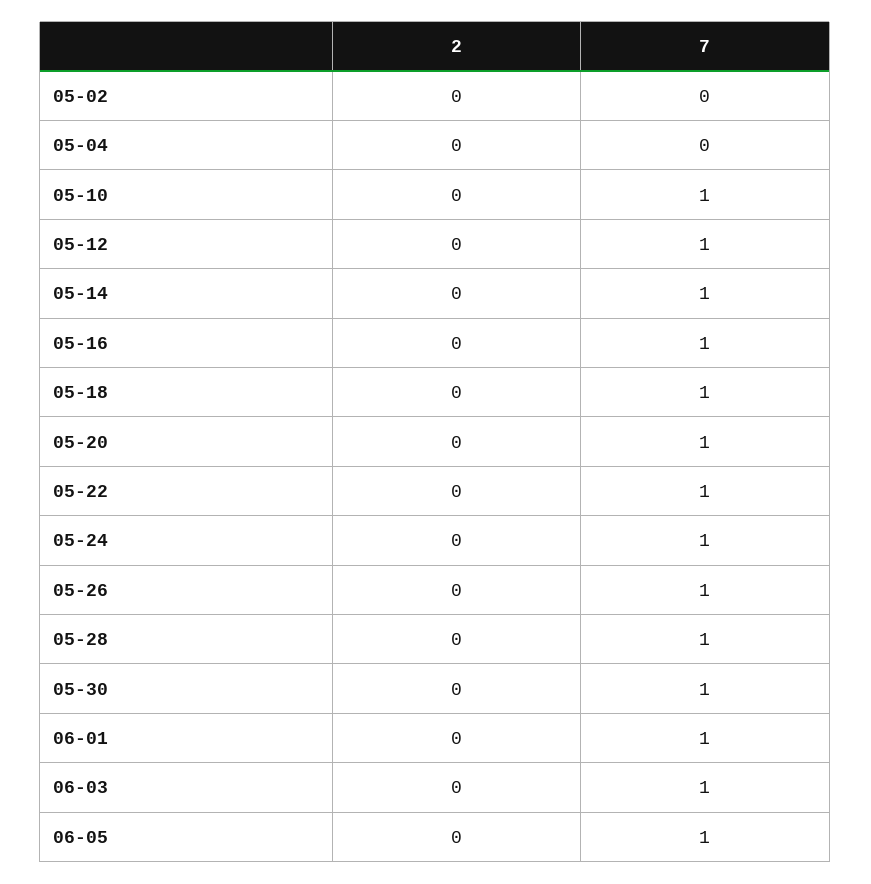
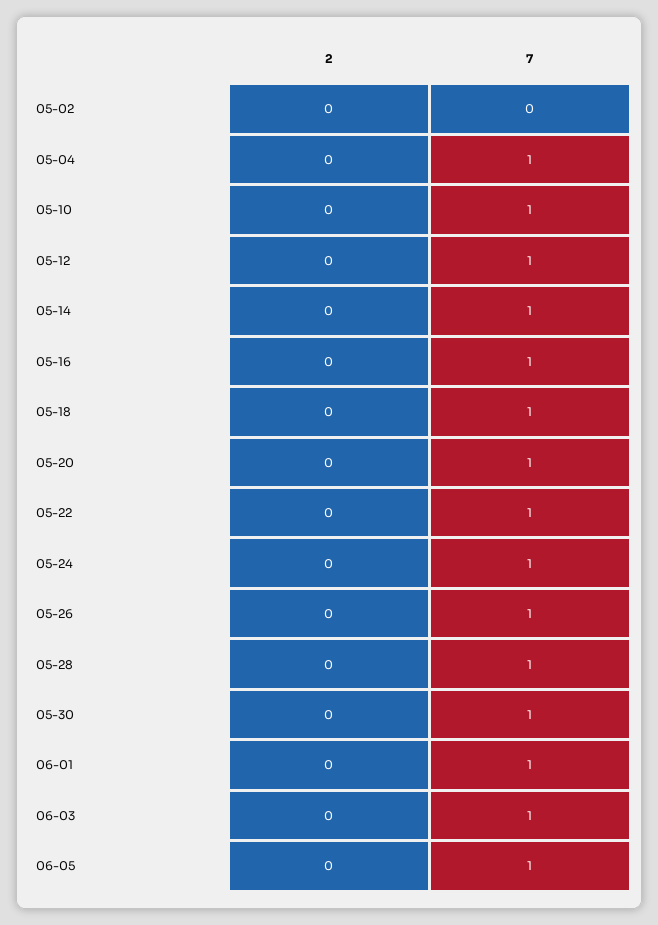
  {
    "2": {
      "05-02": 0,
      "05-04": 0,
      "05-10": 0,
      "05-12": 0,
      "05-14": 0,
      "05-16": 0,
      "05-18": 0,
      "05-20": 0,
      "05-22": 0,
      "05-24": 0,
      "05-26": 0,
      "05-28": 0,
      "05-30": 0,
      "06-01": 0,
      "06-03": 0,
      "06-05": 0
    },
    "7": {
      "05-02": 0,
-     "05-04": 0,
+     "05-04": 1,
      "05-10": 1,
      "05-12": 1,
      "05-14": 1,
      "05-16": 1,
      "05-18": 1,
      "05-20": 1,
      "05-22": 1,
      "05-24": 1,
      "05-26": 1,
      "05-28": 1,
      "05-30": 1,
      "06-01": 1,
      "06-03": 1,
      "06-05": 1
    }
  }

